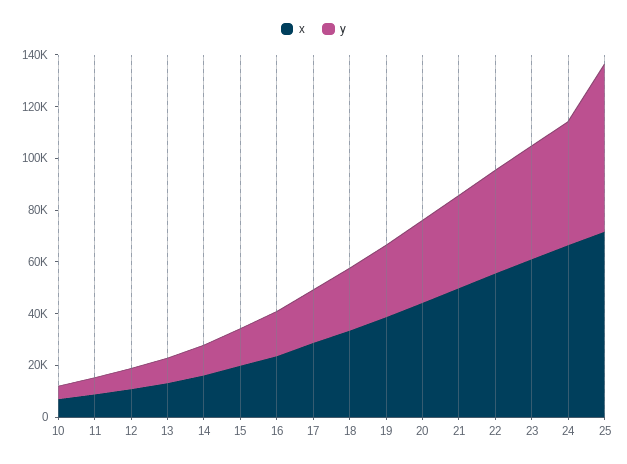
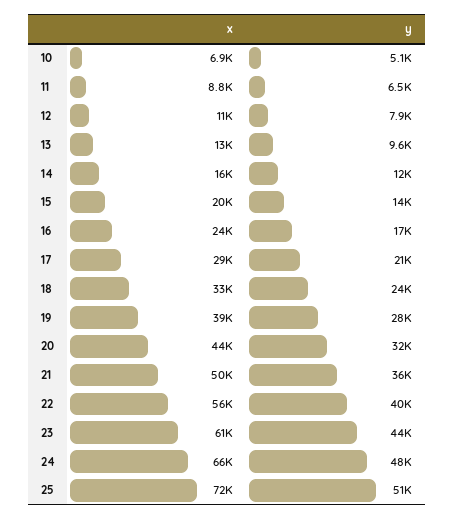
  {
    "x": {
      "10": 6900,
      "11": 8800,
      "12": 11000,
      "13": 13000,
      "14": 16000,
      "15": 20000,
      "16": 24000,
      "17": 29000,
      "18": 33000,
      "19": 39000,
      "20": 44000,
      "21": 50000,
      "22": 56000,
      "23": 61000,
      "24": 66000,
      "25": 72000
    },
    "y": {
      "10": 5100,
      "11": 6500,
      "12": 7900,
      "13": 9600,
      "14": 12000,
      "15": 14000,
      "16": 17000,
      "17": 21000,
      "18": 24000,
      "19": 28000,
      "20": 32000,
      "21": 36000,
      "22": 40000,
      "23": 44000,
      "24": 48000,
-     "25": 65000
+     "25": 51000
    }
  }

